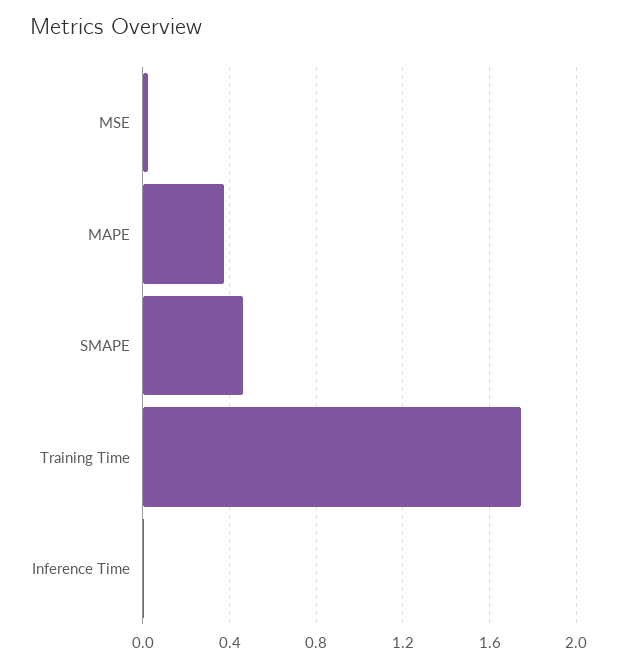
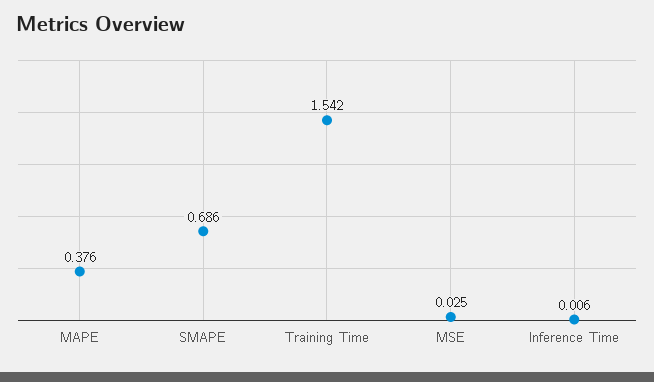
  {
    "MSE": 0.025,
    "MAPE": 0.376,
-   "SMAPE": 0.45,
+   "SMAPE": 0.686,
-   "Training Time": 1.75,
+   "Training Time": 1.542,
    "Inference Time": 0.006
  }

